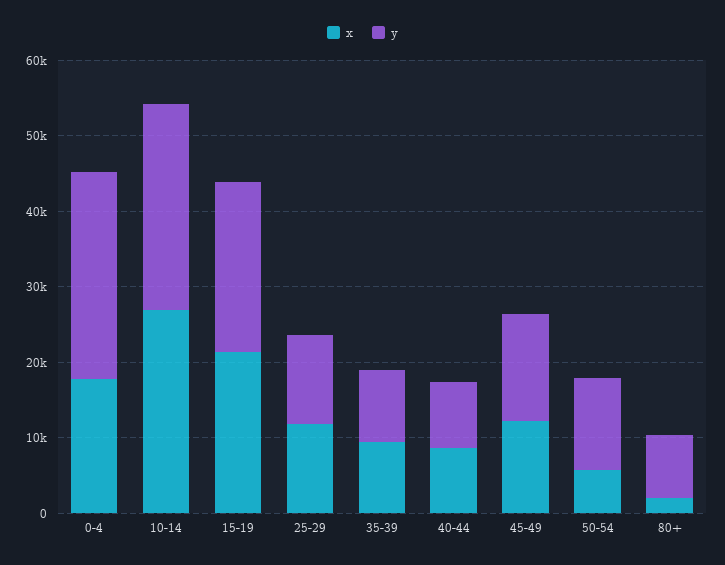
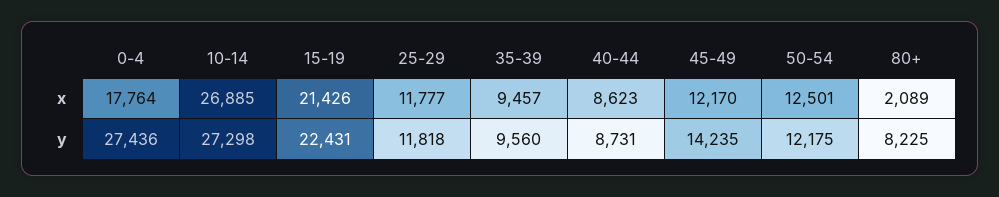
  {
    "x": {
      "0-4": 17764,
      "10-14": 26885,
      "15-19": 21426,
      "25-29": 11777,
      "35-39": 9457,
      "40-44": 8623,
      "45-49": 12170,
-     "50-54": 6000,
+     "50-54": 12501,
      "80+": 2089
    },
    "y": {
      "0-4": 27436,
      "10-14": 27298,
      "15-19": 22431,
      "25-29": 11818,
      "35-39": 9560,
      "40-44": 8731,
      "45-49": 14235,
      "50-54": 12175,
      "80+": 8225
    }
  }

